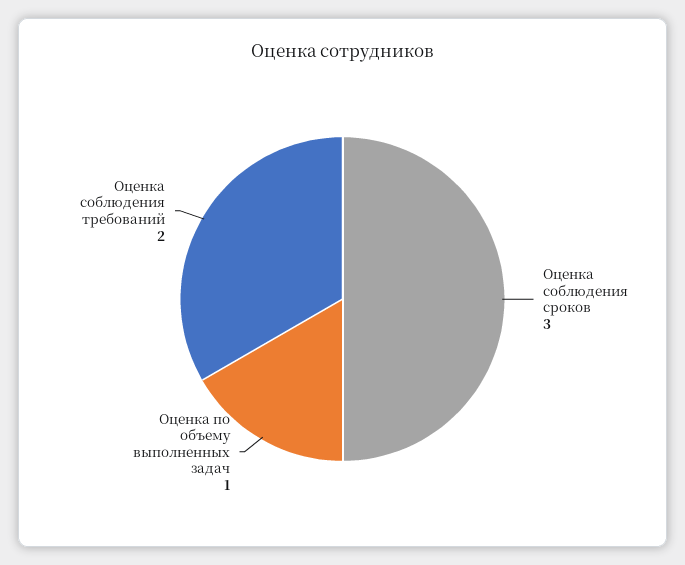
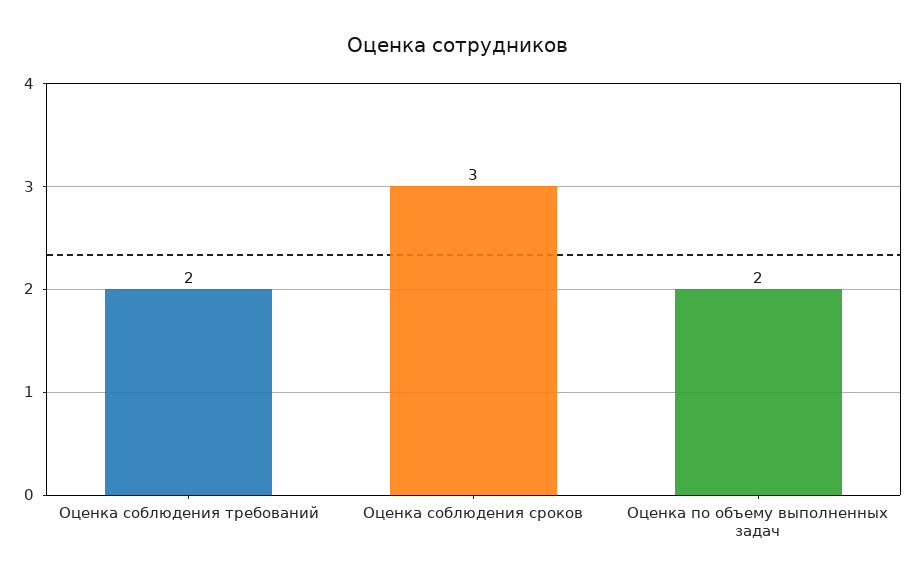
  {
    "Оценка соблюдения сроков": 3,
-   "Оценка по объему выполненных задач": 1,
+   "Оценка по объему выполненных задач": 2,
    "Оценка соблюдения требований": 2
  }

